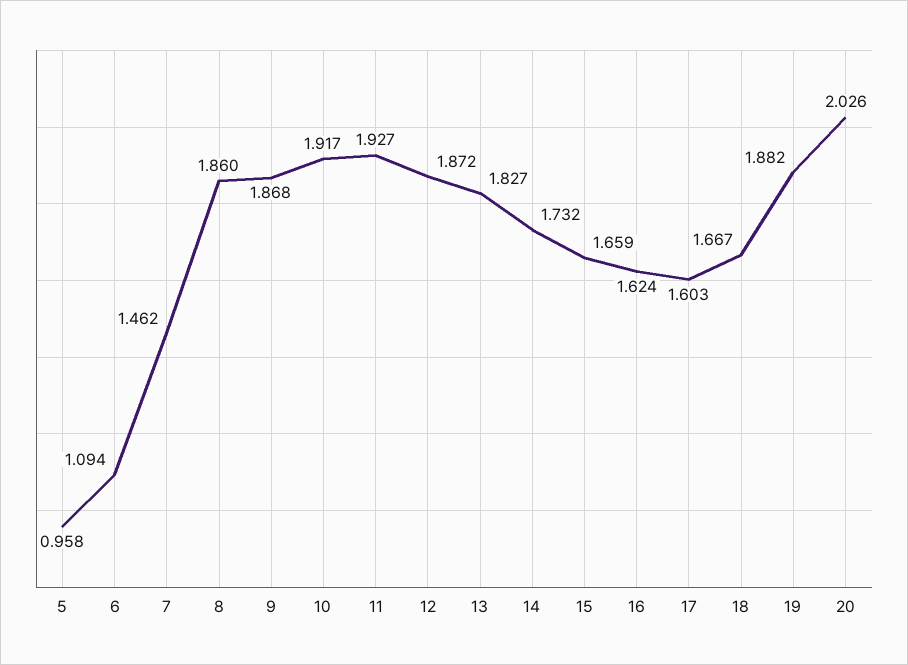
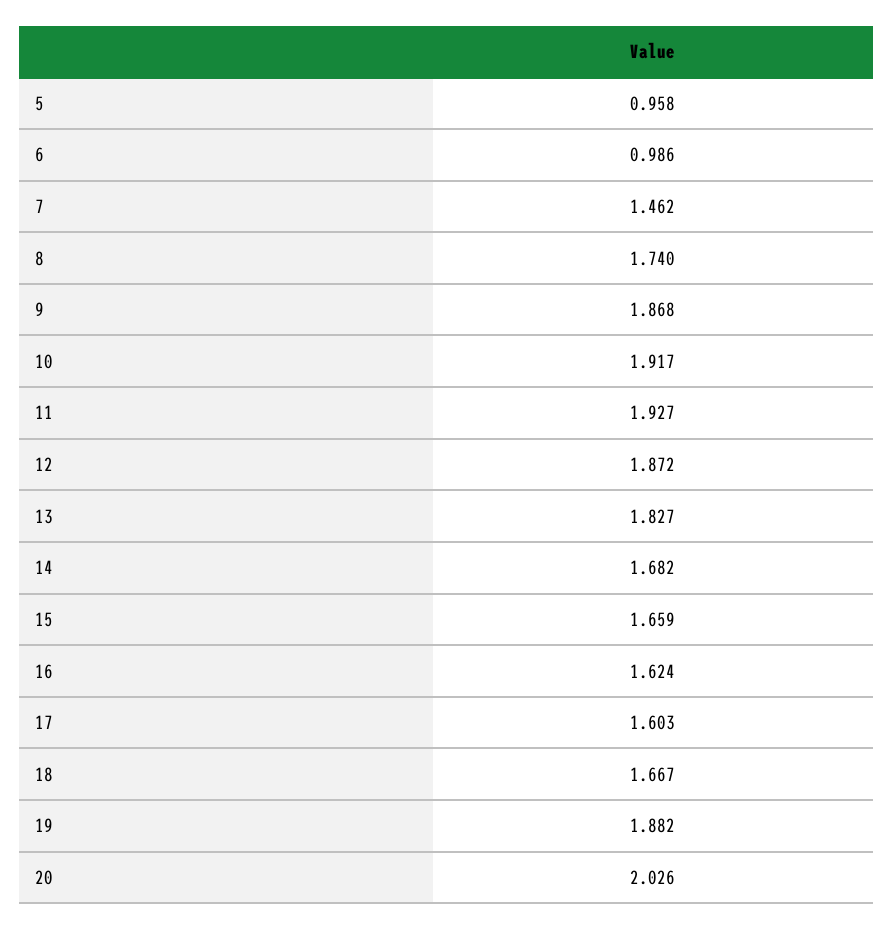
  {
    "5": 0.958,
-   "6": 1.094,
+   "6": 0.986,
    "7": 1.462,
-   "8": 1.86,
+   "8": 1.74,
    "9": 1.868,
    "10": 1.917,
    "11": 1.927,
    "12": 1.872,
    "13": 1.827,
-   "14": 1.732,
+   "14": 1.682,
    "15": 1.659,
    "16": 1.624,
    "17": 1.603,
    "18": 1.667,
    "19": 1.882,
    "20": 2.026
  }

